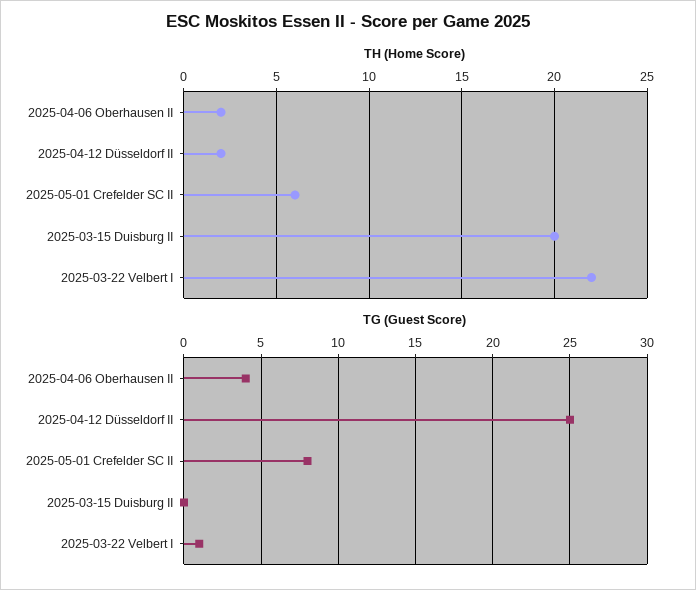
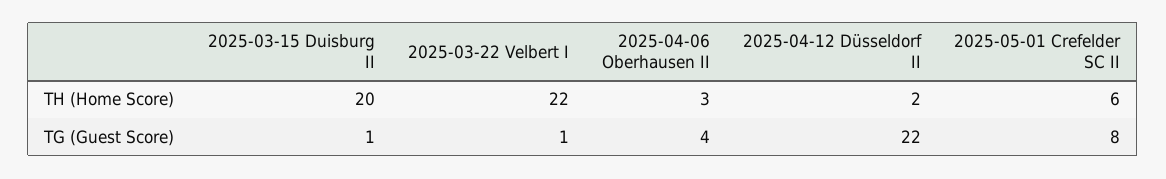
  {
    "TH (Home Score)": {
-     "2025-04-06 Oberhausen II": 2,
+     "2025-04-06 Oberhausen II": 3,
      "2025-04-12 Düsseldorf II": 2,
      "2025-05-01 Crefelder SC II": 6,
      "2025-03-15 Duisburg II": 20,
      "2025-03-22 Velbert I": 22
    },
    "TG (Guest Score)": {
      "2025-04-06 Oberhausen II": 4,
-     "2025-04-12 Düsseldorf II": 25,
+     "2025-04-12 Düsseldorf II": 22,
      "2025-05-01 Crefelder SC II": 8,
-     "2025-03-15 Duisburg II": 0,
+     "2025-03-15 Duisburg II": 1,
      "2025-03-22 Velbert I": 1
    }
  }

